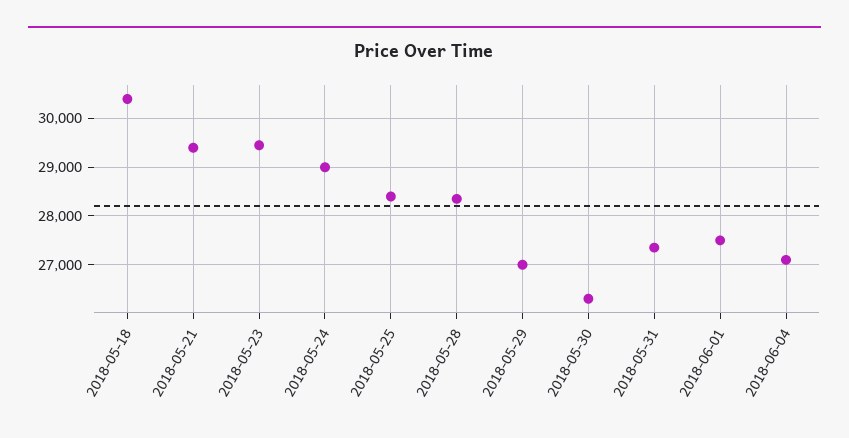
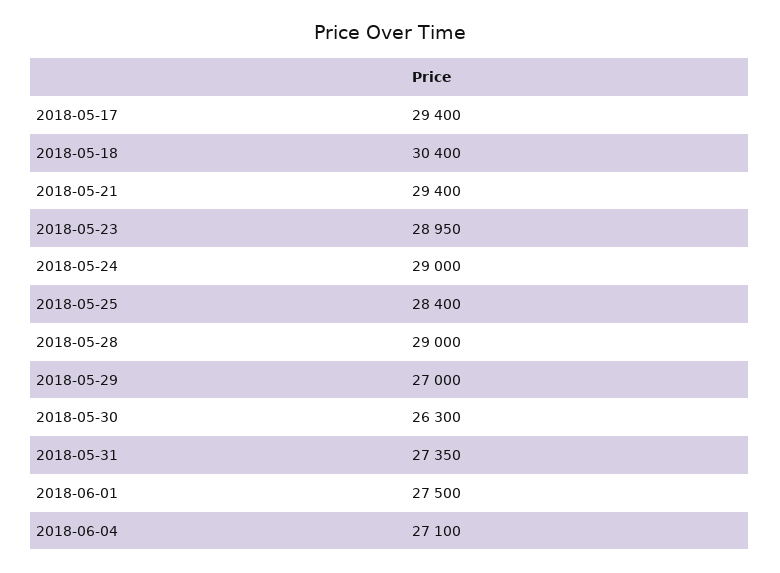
  {
    "2018-05-18": 30400,
    "2018-05-21": 29400,
-   "2018-05-23": 29400,
+   "2018-05-23": 28950,
    "2018-05-24": 29000,
    "2018-05-25": 28400,
-   "2018-05-28": 28400,
+   "2018-05-28": 29000,
    "2018-05-29": 27000,
    "2018-05-30": 26300,
    "2018-05-31": 27350,
    "2018-06-01": 27500,
-   "2018-06-04": 27100
+   "2018-06-04": 27100,
+   "2018-05-17": 29400
  }

